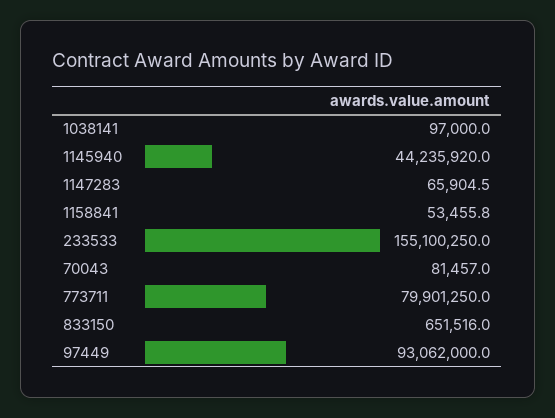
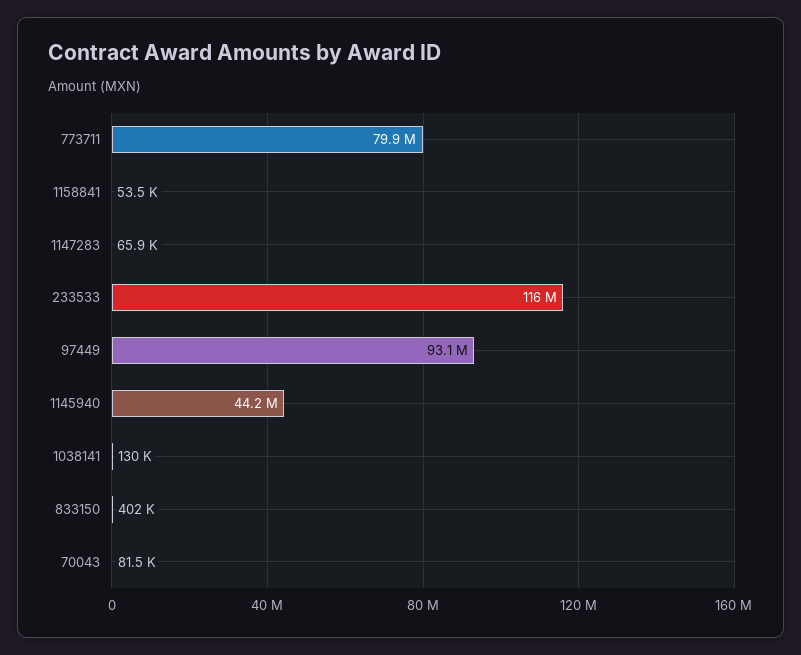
  {
-   "1038141": 97000,
+   "1038141": 130000,
    "1145940": 44235920,
    "1147283": 65904.5,
    "1158841": 53455.8,
-   "233533": 155100250,
+   "233533": 116000000,
    "70043": 81457,
    "773711": 79901250,
-   "833150": 651516,
+   "833150": 402000,
    "97449": 93062000
  }

